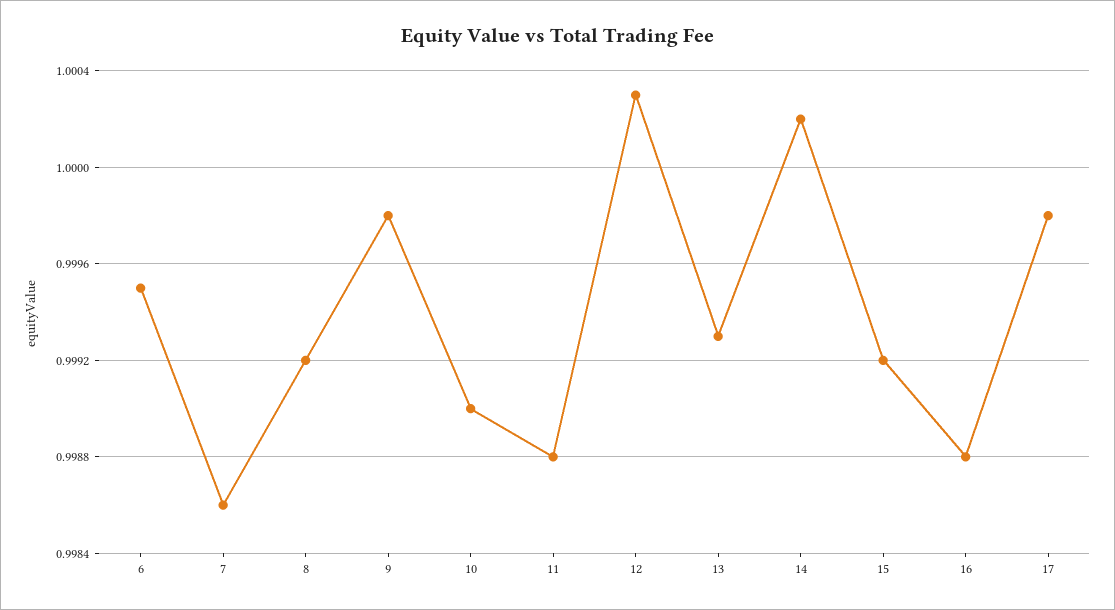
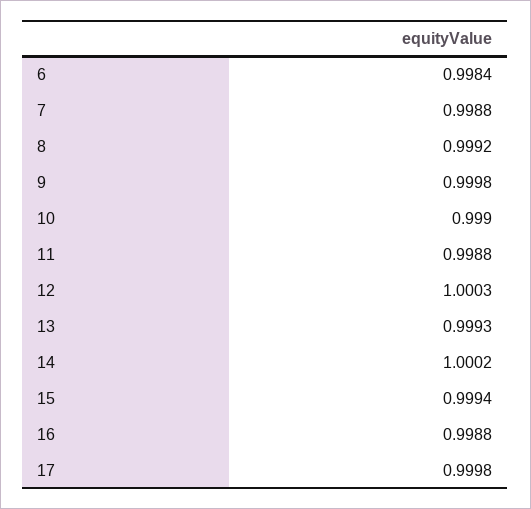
  {
-   "6": 0.9995,
+   "6": 0.9984,
-   "7": 0.9986,
+   "7": 0.9988,
    "8": 0.9992,
    "9": 0.9998,
    "10": 0.999,
    "11": 0.9988,
    "12": 1.0003,
    "13": 0.9993,
    "14": 1.0002,
-   "15": 0.9992,
+   "15": 0.9994,
    "16": 0.9988,
    "17": 0.9998
  }

